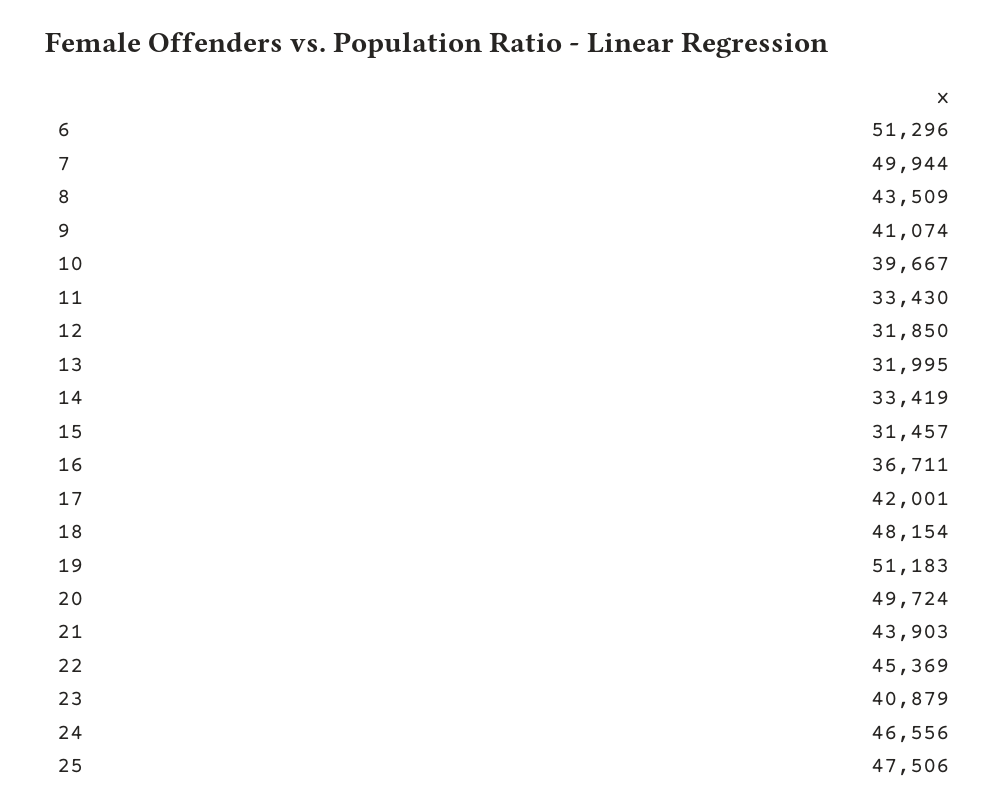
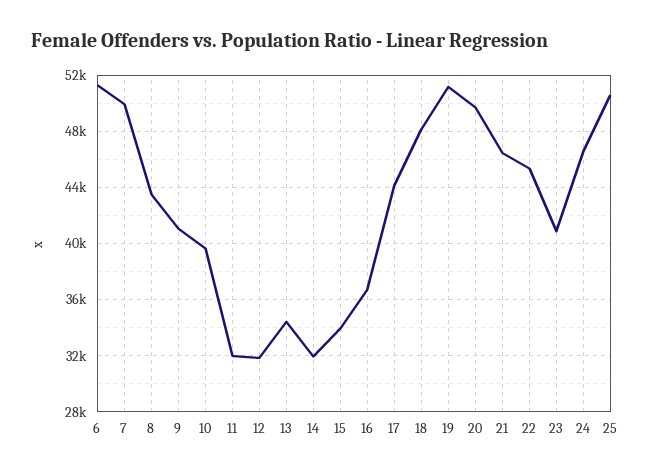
  {
    "6": 51296,
    "7": 49944,
    "8": 43509,
    "9": 41074,
    "10": 39667,
-   "11": 33430,
+   "11": 32000,
    "12": 31850,
-   "13": 31995,
+   "13": 34500,
-   "14": 33419,
+   "14": 32000,
-   "15": 31457,
+   "15": 34000,
    "16": 36711,
-   "17": 42001,
+   "17": 44000,
    "18": 48154,
    "19": 51183,
    "20": 49724,
-   "21": 43903,
+   "21": 46500,
    "22": 45369,
    "23": 40879,
    "24": 46556,
-   "25": 47506
+   "25": 50500
  }

